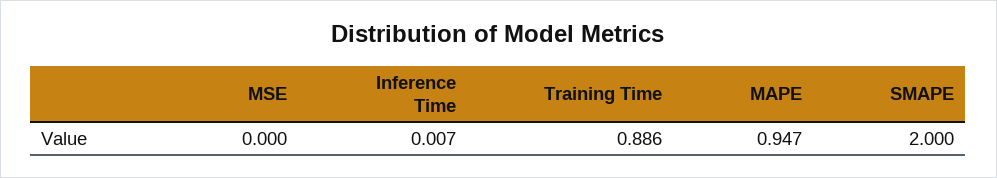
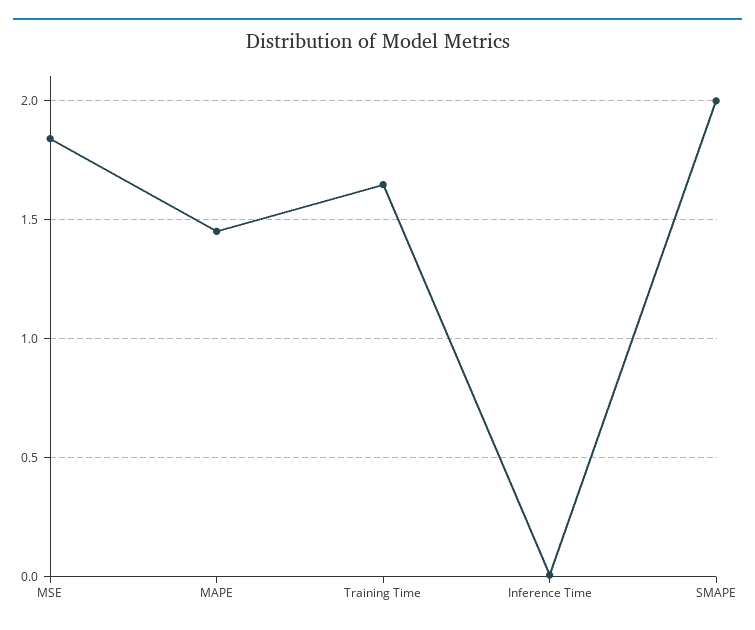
  {
-   "MSE": 0,
+   "MSE": 1.85,
    "Inference Time": 0.007,
-   "Training Time": 0.886,
+   "Training Time": 1.65,
-   "MAPE": 0.947,
+   "MAPE": 1.45,
    "SMAPE": 2
  }

